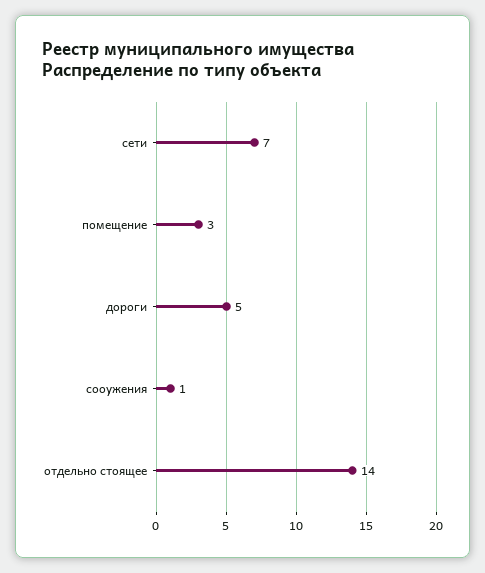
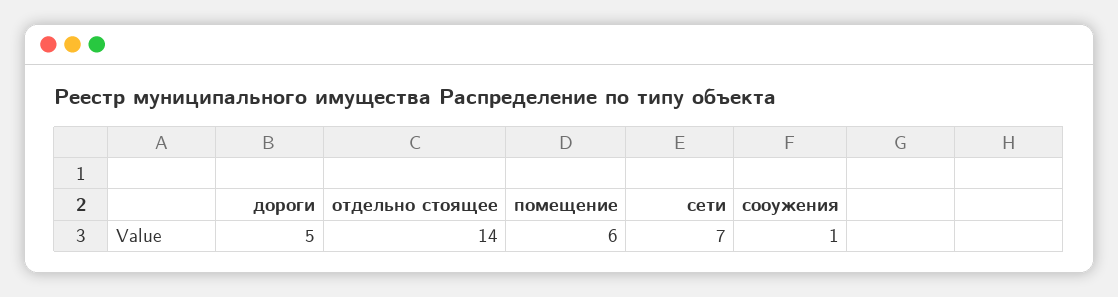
  {
    "сети": 7,
-   "помещение": 3,
+   "помещение": 6,
    "дороги": 5,
    "сооужения": 1,
    "отдельно стоящее": 14
  }

